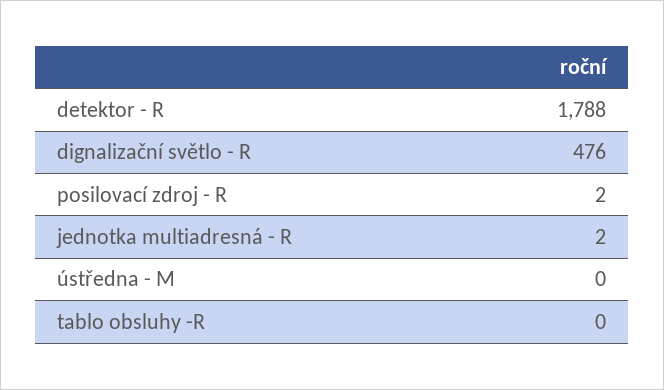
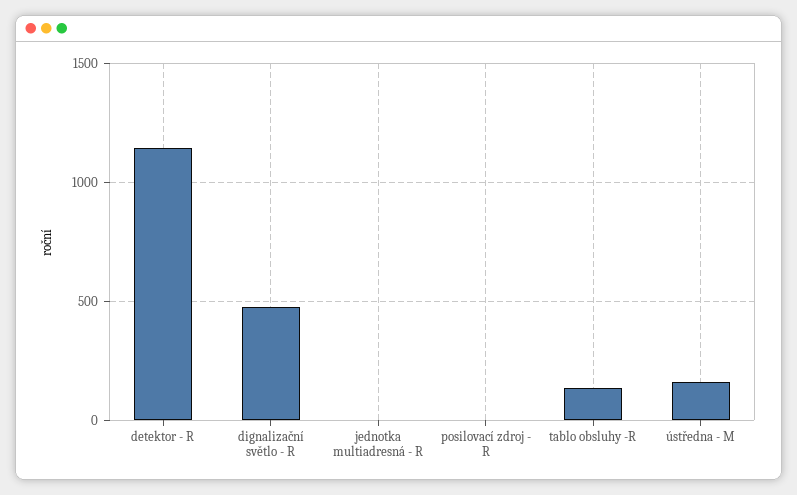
  {
-   "detektor - R": 1788,
+   "detektor - R": 1150,
    "dignalizační světlo - R": 476,
    "posilovací zdroj - R": 2,
    "jednotka multiadresná - R": 2,
-   "ústředna - M": 0,
+   "ústředna - M": 150,
-   "tablo obsluhy -R": 0
+   "tablo obsluhy -R": 150
  }

